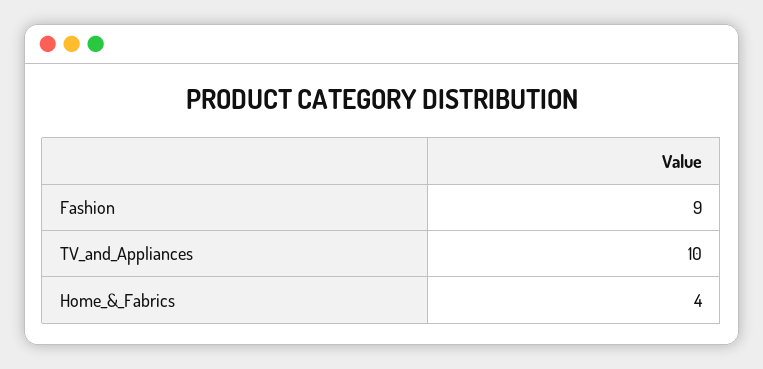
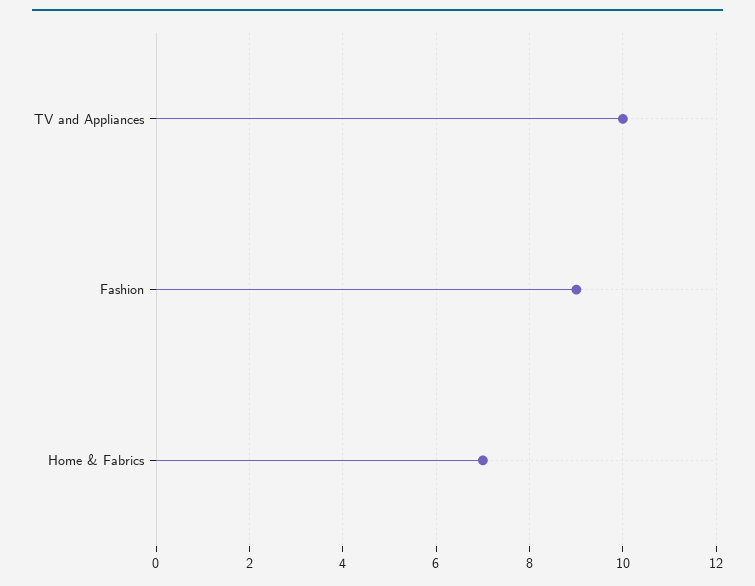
  {
    "Fashion": 9,
    "TV_and_Appliances": 10,
-   "Home_&_Fabrics": 4
+   "Home_&_Fabrics": 7
  }

